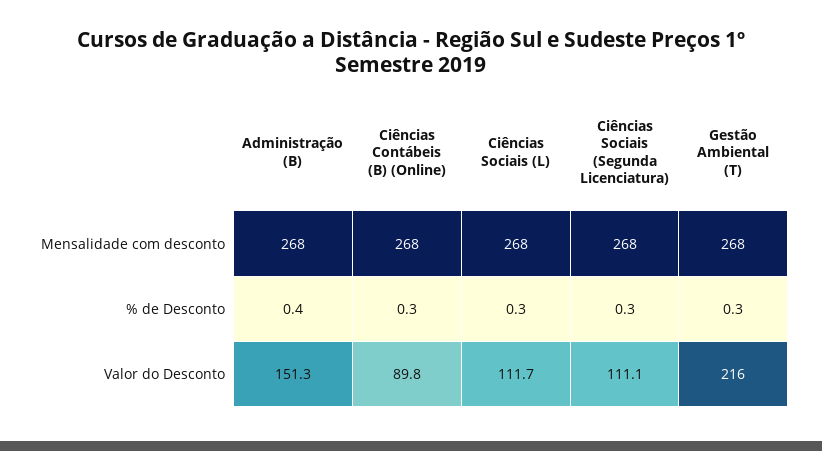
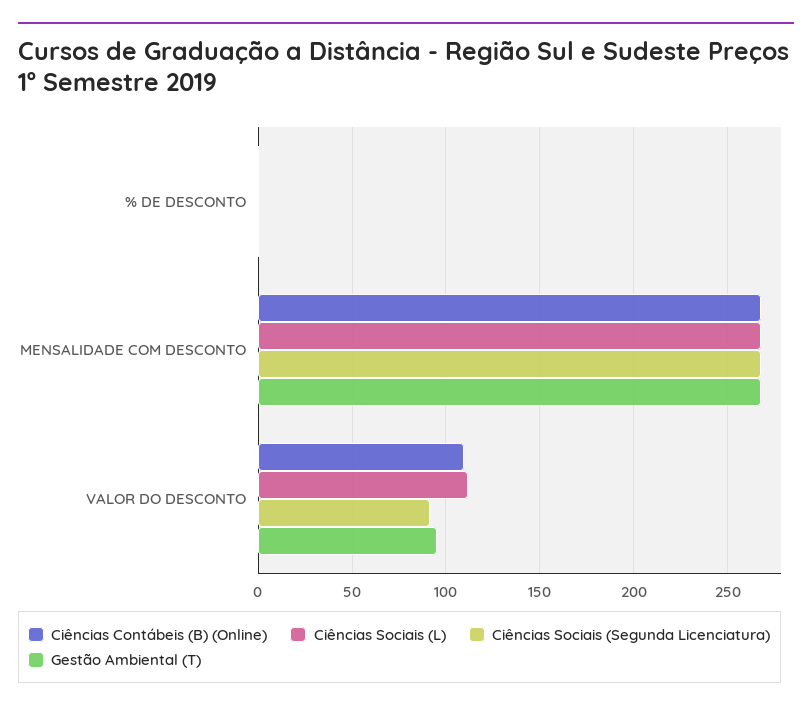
  {
-   "Administração (B)": {
-     "Mensalidade com desconto": 268,
-     "% de Desconto": 0.4,
-     "Valor do Desconto": 151.3
-   },
    "Ciências Contábeis (B) (Online)": {
      "Mensalidade com desconto": 268,
      "% de Desconto": 0.3,
-     "Valor do Desconto": 89.8
+     "Valor do Desconto": 110
    },
    "Ciências Sociais (L)": {
      "Mensalidade com desconto": 268,
      "% de Desconto": 0.3,
      "Valor do Desconto": 111.7
    },
    "Ciências Sociais (Segunda Licenciatura)": {
      "Mensalidade com desconto": 268,
      "% de Desconto": 0.3,
-     "Valor do Desconto": 111.1
+     "Valor do Desconto": 90
    },
    "Gestão Ambiental (T)": {
      "Mensalidade com desconto": 268,
      "% de Desconto": 0.3,
-     "Valor do Desconto": 216
+     "Valor do Desconto": 95
    }
  }

